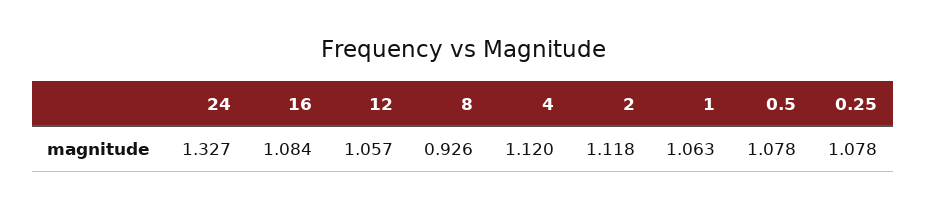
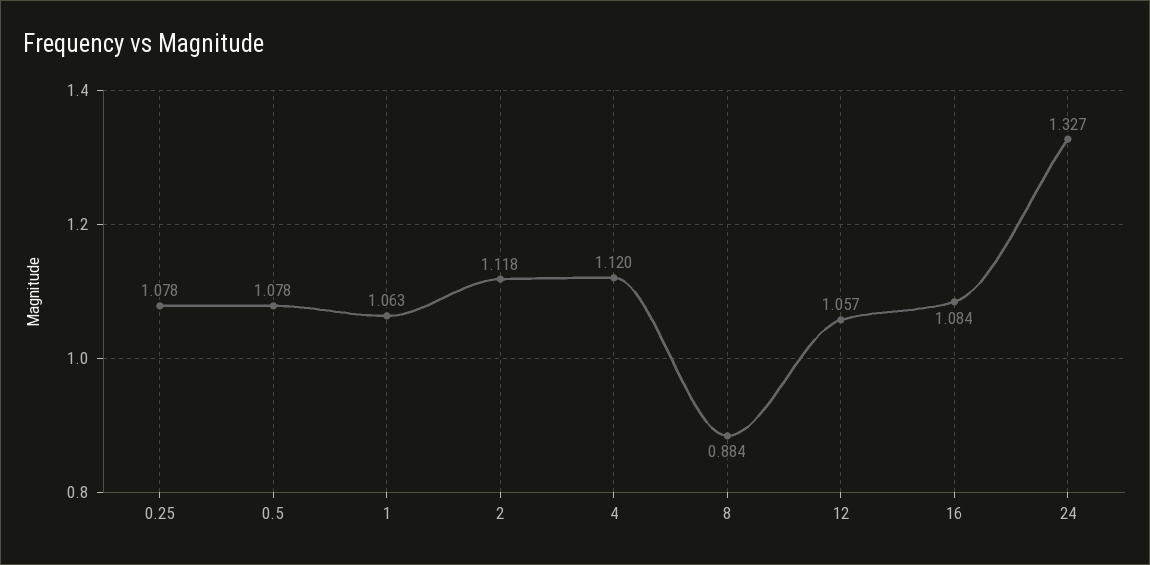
  {
    "24": 1.327,
    "16": 1.084,
    "12": 1.057,
-   "8": 0.926,
+   "8": 0.884,
    "4": 1.12,
    "2": 1.118,
    "1": 1.063,
    "0.5": 1.078,
    "0.25": 1.078
  }

